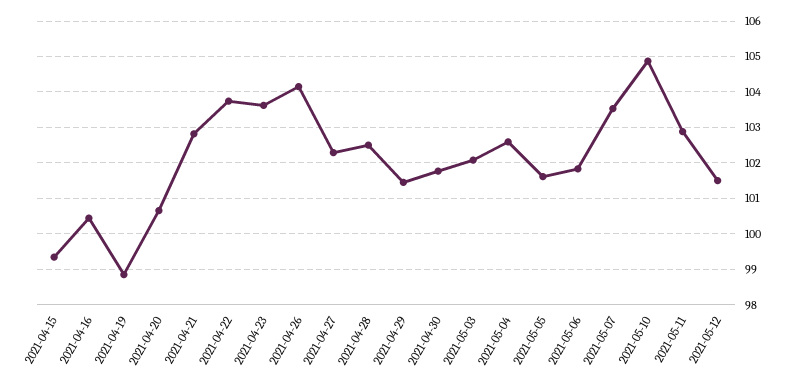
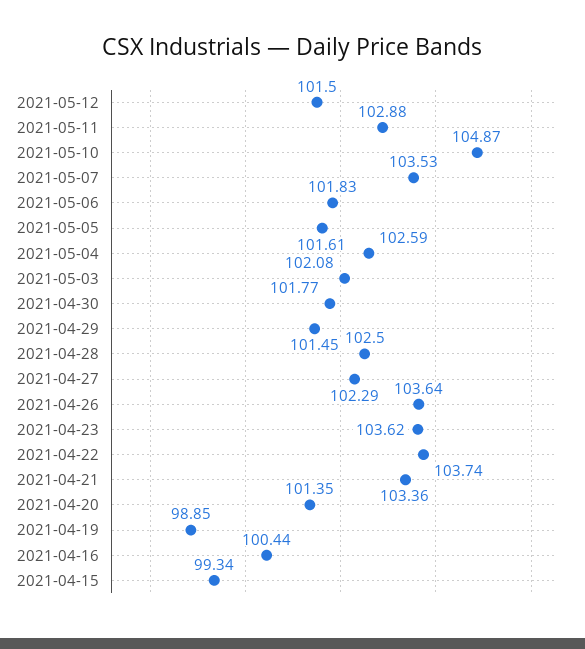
  {
    "2021-04-15": 99.34,
    "2021-04-16": 100.44,
    "2021-04-19": 98.85,
-   "2021-04-20": 100.6,
+   "2021-04-20": 101.35,
-   "2021-04-21": 102.8,
+   "2021-04-21": 103.36,
    "2021-04-22": 103.74,
    "2021-04-23": 103.62,
-   "2021-04-26": 104.2,
+   "2021-04-26": 103.64,
    "2021-04-27": 102.29,
    "2021-04-28": 102.5,
    "2021-04-29": 101.45,
    "2021-04-30": 101.77,
    "2021-05-03": 102.08,
    "2021-05-04": 102.59,
    "2021-05-05": 101.61,
    "2021-05-06": 101.83,
    "2021-05-07": 103.53,
    "2021-05-10": 104.87,
    "2021-05-11": 102.88,
    "2021-05-12": 101.5
  }

